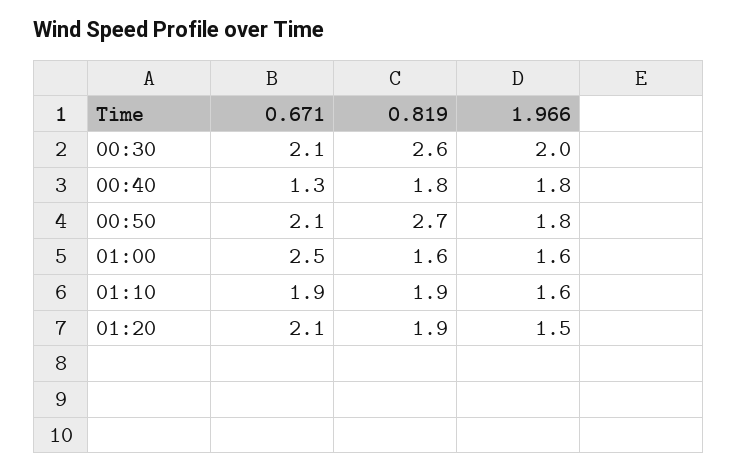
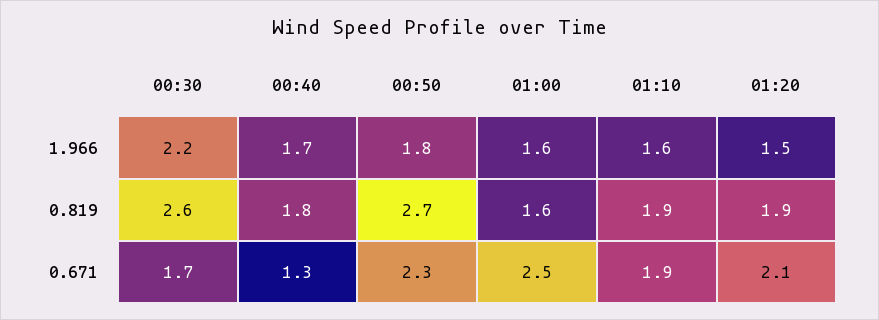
  {
    "0.671": {
-     "00:30": 2.1,
+     "00:30": 1.7,
      "00:40": 1.3,
-     "00:50": 2.1,
+     "00:50": 2.3,
      "01:00": 2.5,
      "01:10": 1.9,
      "01:20": 2.1
    },
    "0.819": {
      "00:30": 2.6,
      "00:40": 1.8,
      "00:50": 2.7,
      "01:00": 1.6,
      "01:10": 1.9,
      "01:20": 1.9
    },
    "1.966": {
-     "00:30": 2,
+     "00:30": 2.2,
-     "00:40": 1.8,
+     "00:40": 1.7,
      "00:50": 1.8,
      "01:00": 1.6,
      "01:10": 1.6,
      "01:20": 1.5
    }
  }

